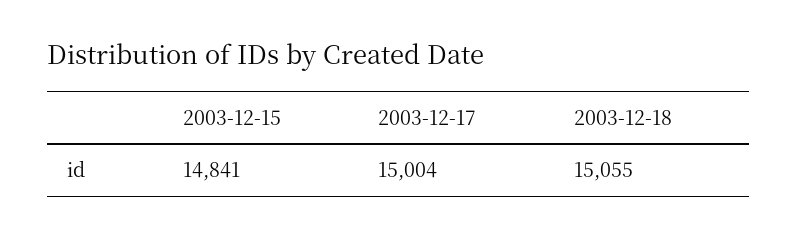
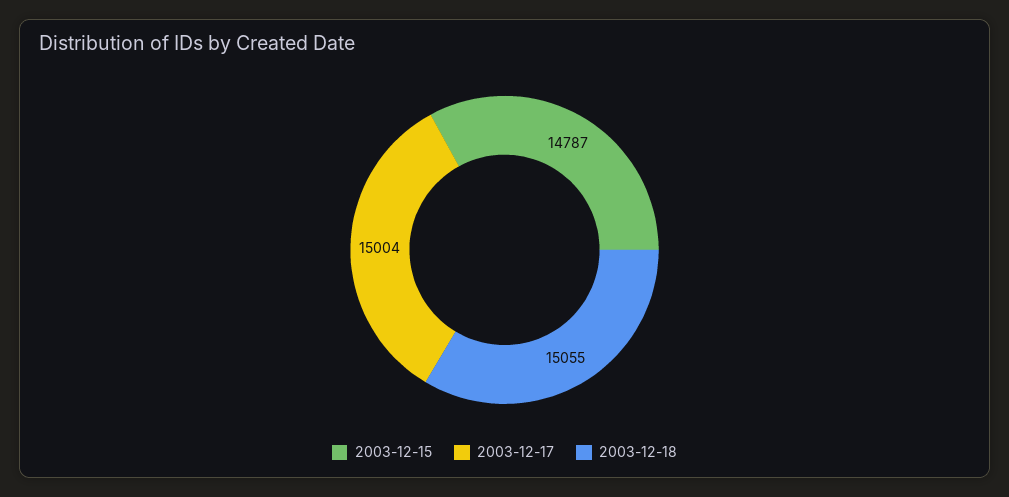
  {
-   "2003-12-15": 14841,
+   "2003-12-15": 14787,
    "2003-12-17": 15004,
    "2003-12-18": 15055
  }

